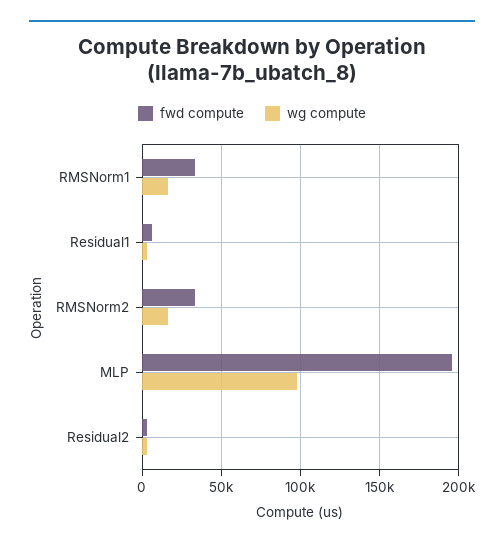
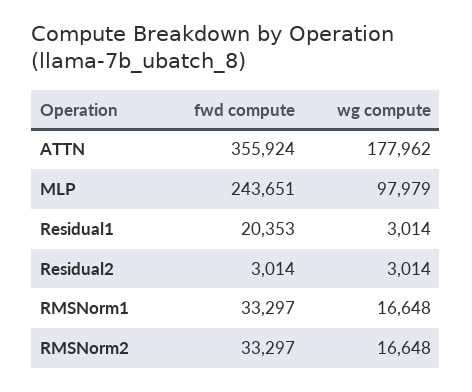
  {
    "fwd compute": {
      "RMSNorm1": 33297,
-     "Residual1": 5000,
+     "Residual1": 20353,
      "RMSNorm2": 33297,
-     "MLP": 195000,
+     "MLP": 243651,
-     "Residual2": 3014
+     "Residual2": 3014,
+     "ATTN": 355924
    },
    "wg compute": {
      "RMSNorm1": 16648,
      "Residual1": 3014,
      "RMSNorm2": 16648,
      "MLP": 97979,
-     "Residual2": 3014
+     "Residual2": 3014,
+     "ATTN": 177962
    }
  }

